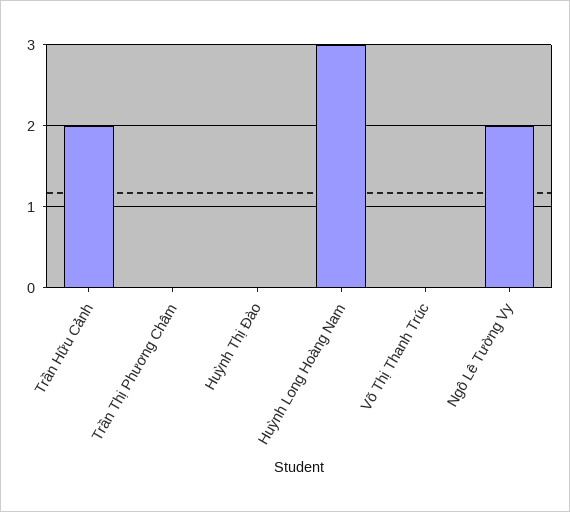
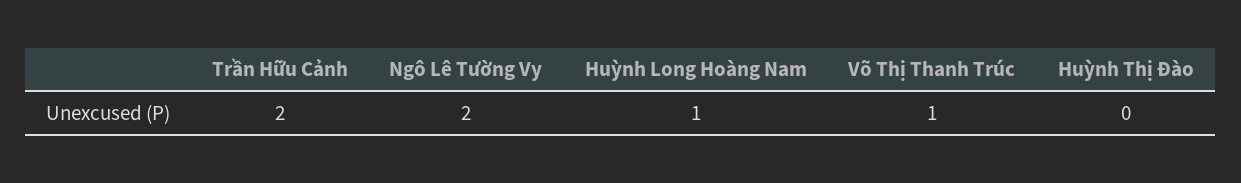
  {
    "Trần Hữu Cảnh": 2,
-   "Trần Thị Phương Châm": 0,
    "Huỳnh Thị Đào": 0,
-   "Huỳnh Long Hoàng Nam": 3,
+   "Huỳnh Long Hoàng Nam": 1,
-   "Võ Thị Thanh Trúc": 0,
+   "Võ Thị Thanh Trúc": 1,
    "Ngô Lê Tường Vy": 2
  }

